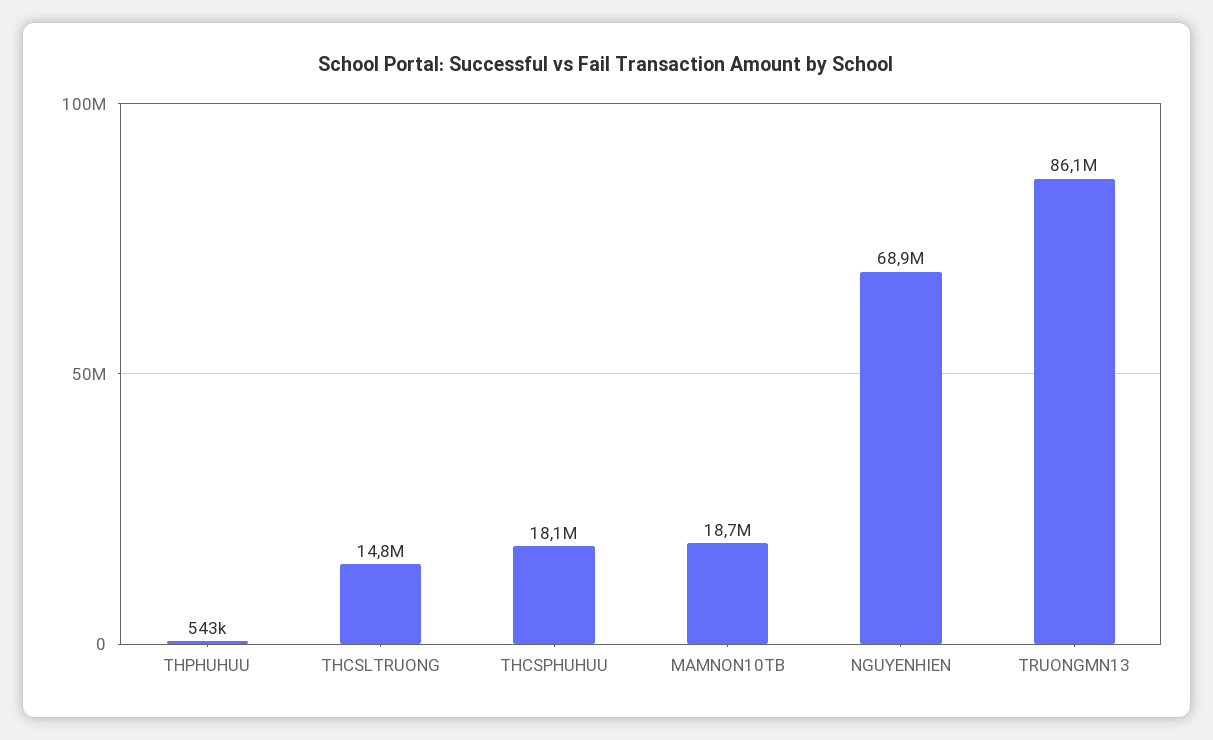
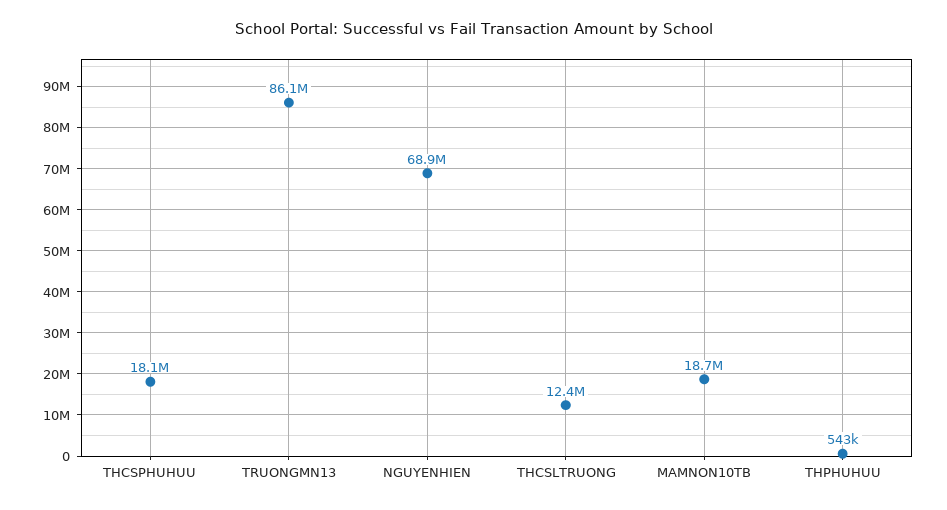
  {
    "THPHUHUU": 543000,
-   "THCSLTRUONG": 14800000,
+   "THCSLTRUONG": 12400000,
    "THCSPHUHUU": 18100000,
    "MAMNON10TB": 18700000,
    "NGUYENHIEN": 68900000,
    "TRUONGMN13": 86100000
  }

